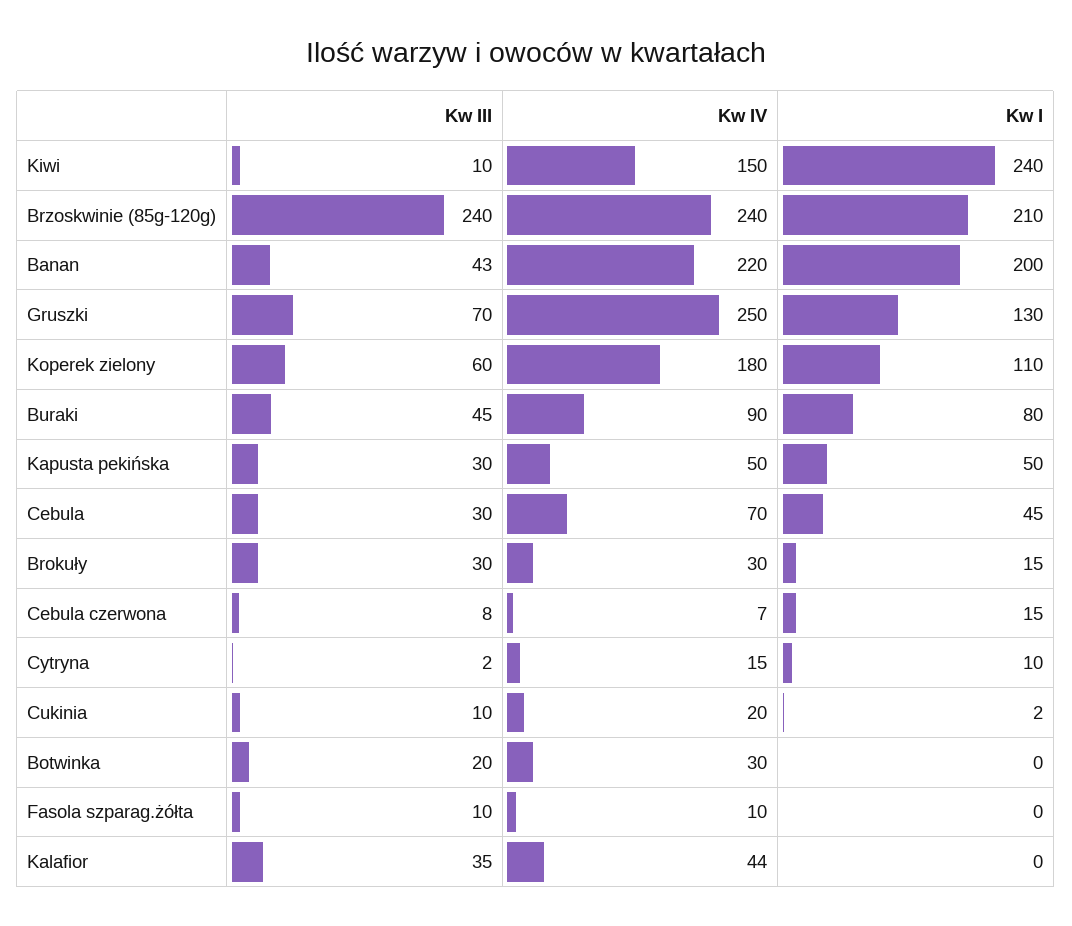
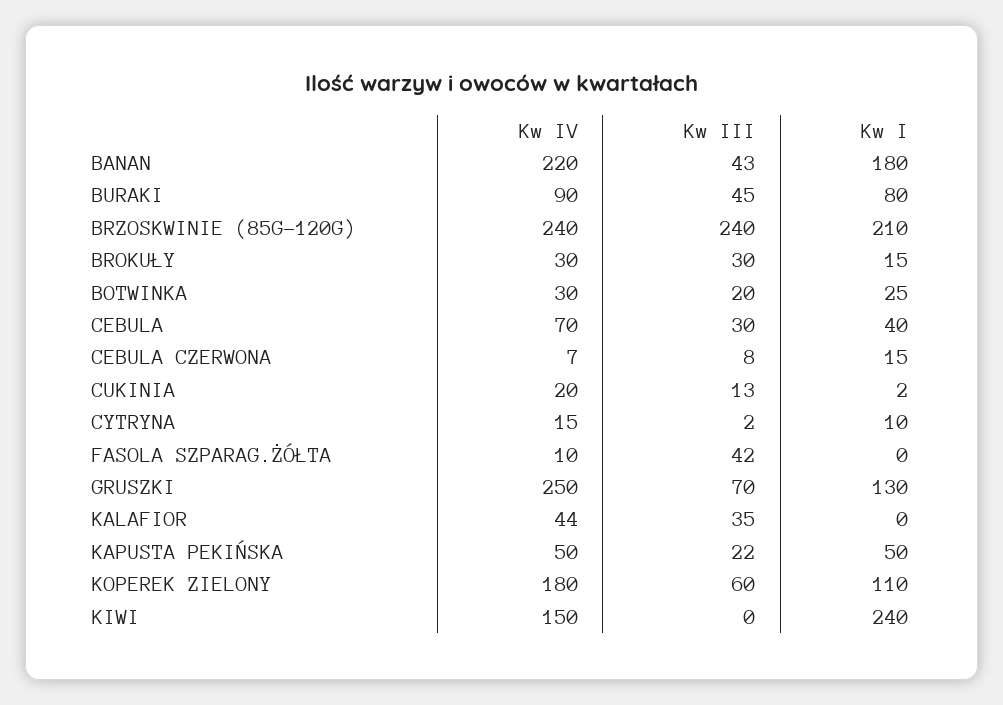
  {
    "Kw III": {
-     "Kiwi": 10,
+     "Kiwi": 0,
      "Brzoskwinie (85g-120g)": 240,
      "Banan": 43,
      "Gruszki": 70,
      "Koperek zielony": 60,
      "Buraki": 45,
-     "Kapusta pekińska": 30,
+     "Kapusta pekińska": 22,
      "Cebula": 30,
      "Brokuły": 30,
      "Cebula czerwona": 8,
      "Cytryna": 2,
-     "Cukinia": 10,
+     "Cukinia": 13,
      "Botwinka": 20,
-     "Fasola szparag.żółta": 10,
+     "Fasola szparag.żółta": 42,
      "Kalafior": 35
    },
    "Kw IV": {
      "Kiwi": 150,
      "Brzoskwinie (85g-120g)": 240,
      "Banan": 220,
      "Gruszki": 250,
      "Koperek zielony": 180,
      "Buraki": 90,
      "Kapusta pekińska": 50,
      "Cebula": 70,
      "Brokuły": 30,
      "Cebula czerwona": 7,
      "Cytryna": 15,
      "Cukinia": 20,
      "Botwinka": 30,
      "Fasola szparag.żółta": 10,
      "Kalafior": 44
    },
    "Kw I": {
      "Kiwi": 240,
      "Brzoskwinie (85g-120g)": 210,
-     "Banan": 200,
+     "Banan": 180,
      "Gruszki": 130,
      "Koperek zielony": 110,
      "Buraki": 80,
      "Kapusta pekińska": 50,
-     "Cebula": 45,
+     "Cebula": 40,
      "Brokuły": 15,
      "Cebula czerwona": 15,
      "Cytryna": 10,
      "Cukinia": 2,
-     "Botwinka": 0,
+     "Botwinka": 25,
      "Fasola szparag.żółta": 0,
      "Kalafior": 0
    }
  }

